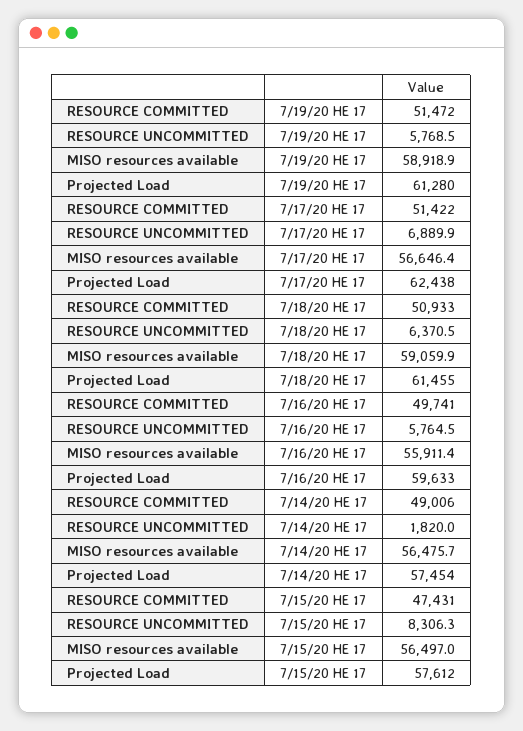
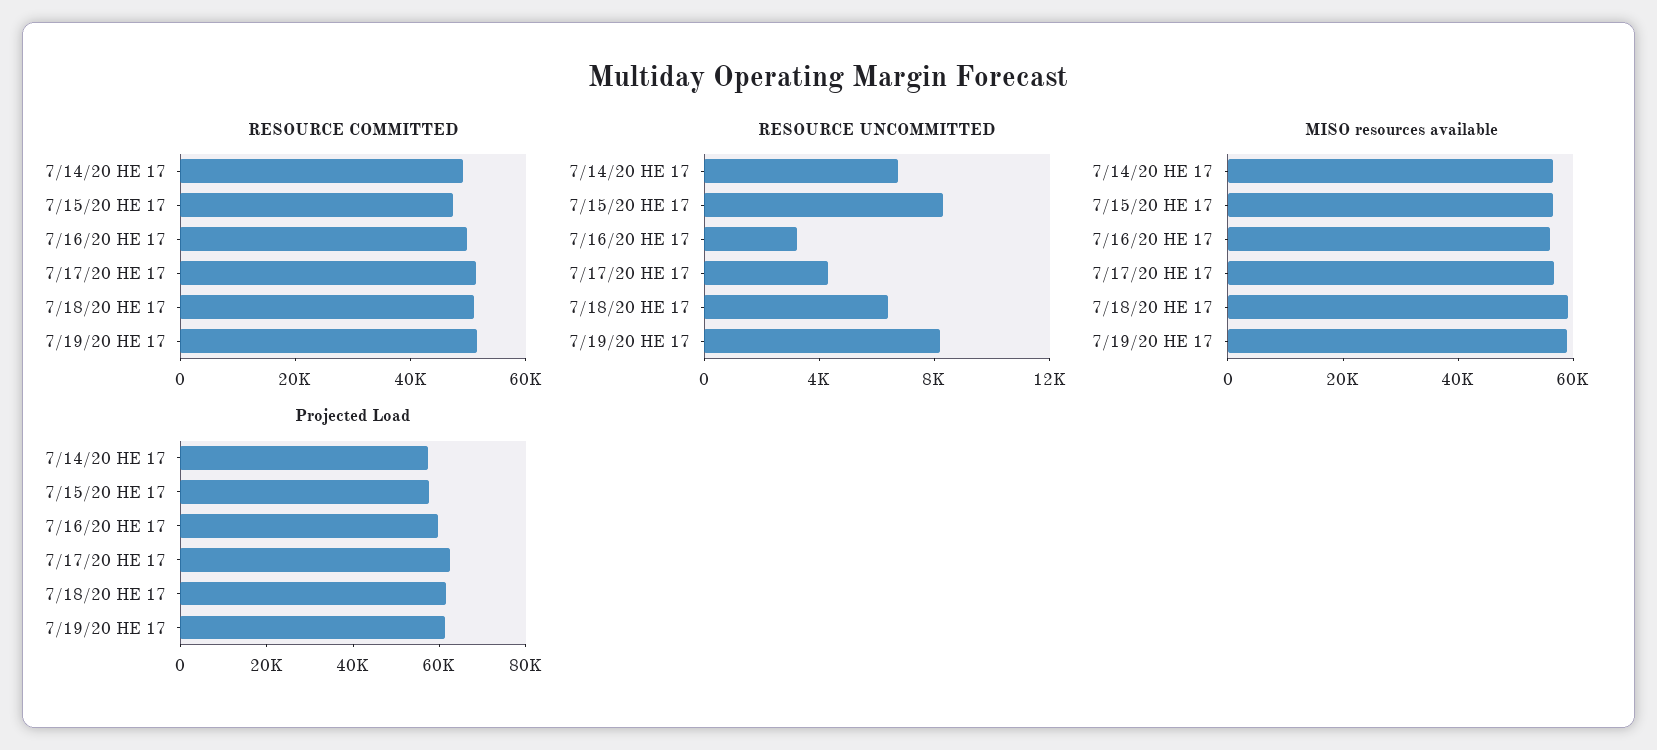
  {
    "RESOURCE COMMITTED": {
      "7/19/20 HE 17": 51472,
      "7/17/20 HE 17": 51422,
      "7/18/20 HE 17": 50933,
      "7/16/20 HE 17": 49741,
      "7/14/20 HE 17": 49006,
      "7/15/20 HE 17": 47431
    },
    "RESOURCE UNCOMMITTED": {
-     "7/19/20 HE 17": 5768.5,
+     "7/19/20 HE 17": 8000,
-     "7/17/20 HE 17": 6889.9,
+     "7/17/20 HE 17": 4000,
      "7/18/20 HE 17": 6370.5,
-     "7/16/20 HE 17": 5764.5,
+     "7/16/20 HE 17": 3000,
-     "7/14/20 HE 17": 1820,
+     "7/14/20 HE 17": 7000,
      "7/15/20 HE 17": 8306.3
    },
    "MISO resources available": {
      "7/19/20 HE 17": 58918.9,
      "7/17/20 HE 17": 56646.4,
      "7/18/20 HE 17": 59059.9,
      "7/16/20 HE 17": 55911.4,
      "7/14/20 HE 17": 56475.7,
      "7/15/20 HE 17": 56497
    },
    "Projected Load": {
      "7/19/20 HE 17": 61280,
      "7/17/20 HE 17": 62438,
      "7/18/20 HE 17": 61455,
      "7/16/20 HE 17": 59633,
      "7/14/20 HE 17": 57454,
      "7/15/20 HE 17": 57612
    }
  }

